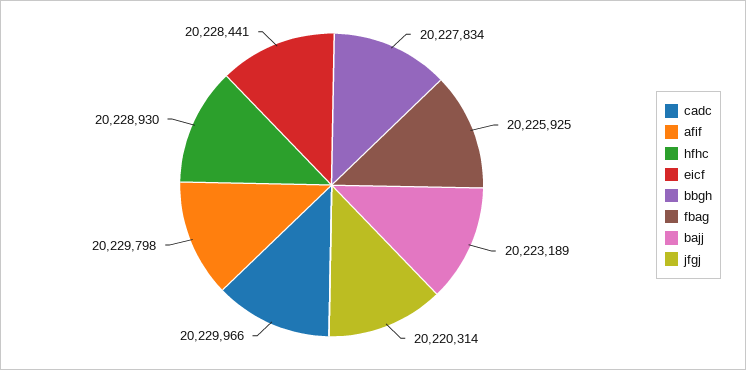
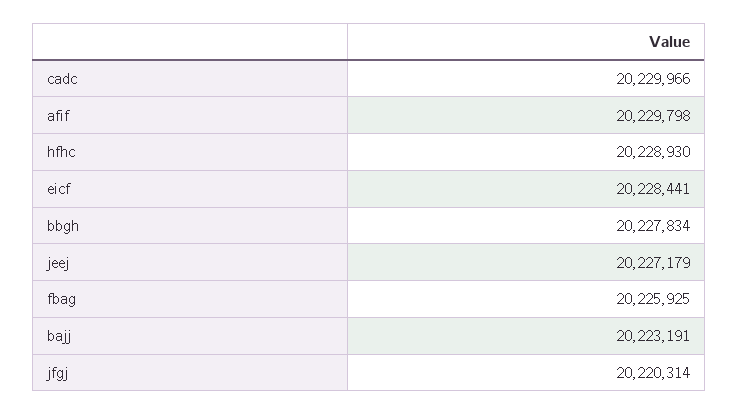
  {
    "cadc": 20229966,
    "afif": 20229798,
    "hfhc": 20228930,
    "eicf": 20228441,
    "bbgh": 20227834,
    "fbag": 20225925,
-   "bajj": 20223189,
+   "bajj": 20223191,
-   "jfgj": 20220314
+   "jfgj": 20220314,
+   "jeej": 20227179
  }

